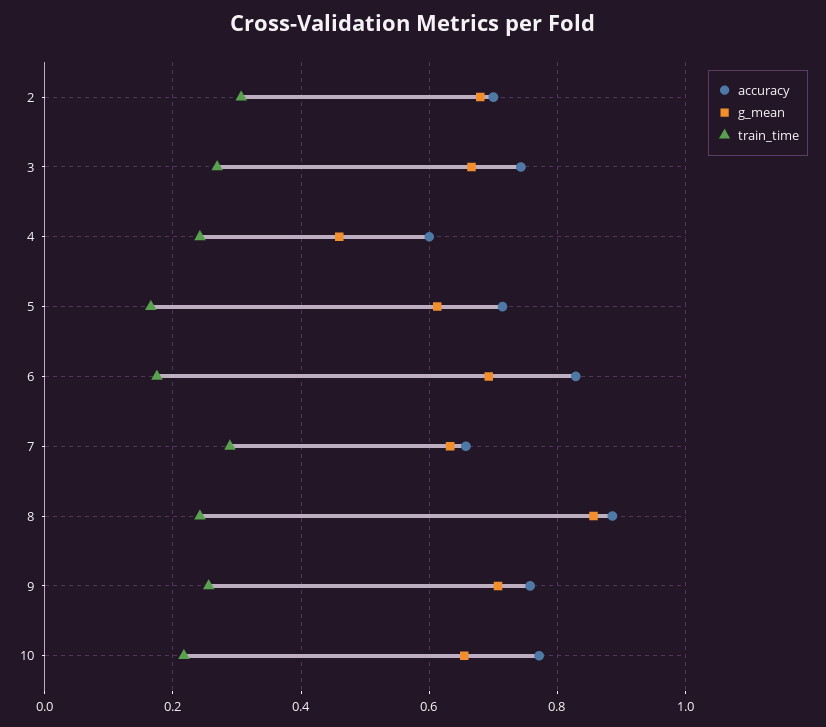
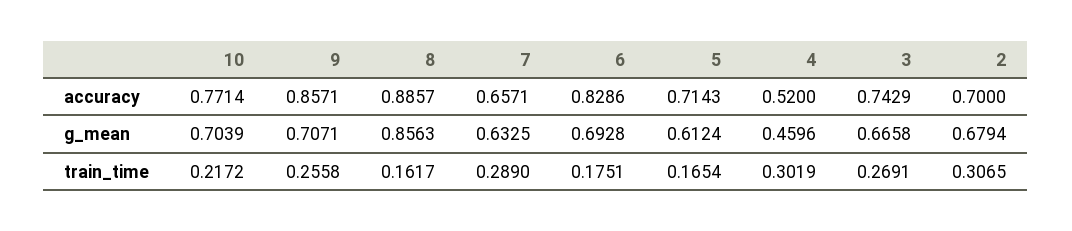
  {
    "accuracy": {
      "2": 0.7,
      "3": 0.7429,
-     "4": 0.6,
+     "4": 0.52,
      "5": 0.7143,
      "6": 0.8286,
      "7": 0.6571,
      "8": 0.8857,
-     "9": 0.76,
+     "9": 0.8571,
      "10": 0.7714
    },
    "g_mean": {
      "2": 0.6794,
      "3": 0.6658,
      "4": 0.4596,
      "5": 0.6124,
      "6": 0.6928,
      "7": 0.6325,
      "8": 0.8563,
      "9": 0.7071,
-     "10": 0.66
+     "10": 0.7039
    },
    "train_time": {
      "2": 0.3065,
      "3": 0.2691,
-     "4": 0.24,
+     "4": 0.3019,
      "5": 0.1654,
      "6": 0.1751,
      "7": 0.289,
-     "8": 0.24,
+     "8": 0.1617,
      "9": 0.2558,
      "10": 0.2172
    }
  }

